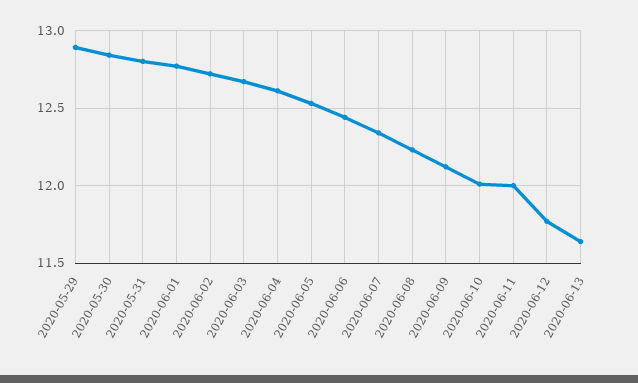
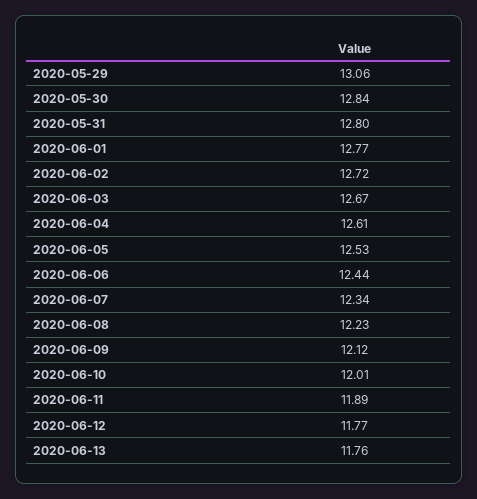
  {
-   "2020-05-29": 12.9,
+   "2020-05-29": 13.06,
    "2020-05-30": 12.84,
    "2020-05-31": 12.8,
    "2020-06-01": 12.77,
    "2020-06-02": 12.72,
    "2020-06-03": 12.67,
    "2020-06-04": 12.61,
    "2020-06-05": 12.53,
    "2020-06-06": 12.44,
    "2020-06-07": 12.34,
    "2020-06-08": 12.23,
    "2020-06-09": 12.12,
    "2020-06-10": 12.01,
-   "2020-06-11": 12,
+   "2020-06-11": 11.89,
    "2020-06-12": 11.77,
-   "2020-06-13": 11.65
+   "2020-06-13": 11.76
  }

